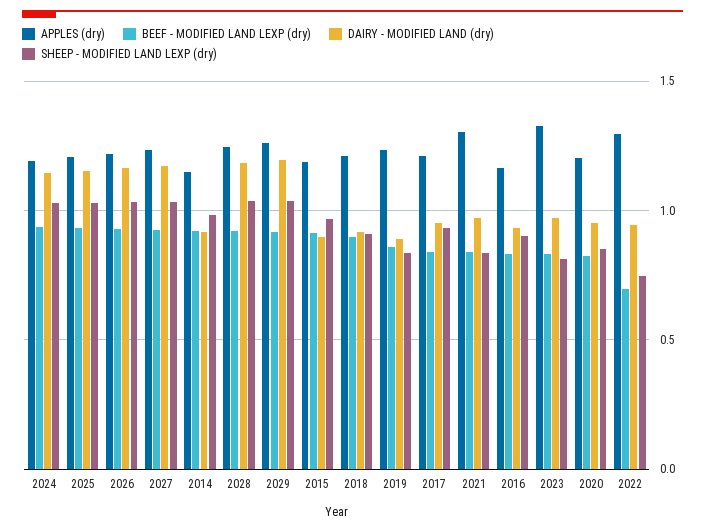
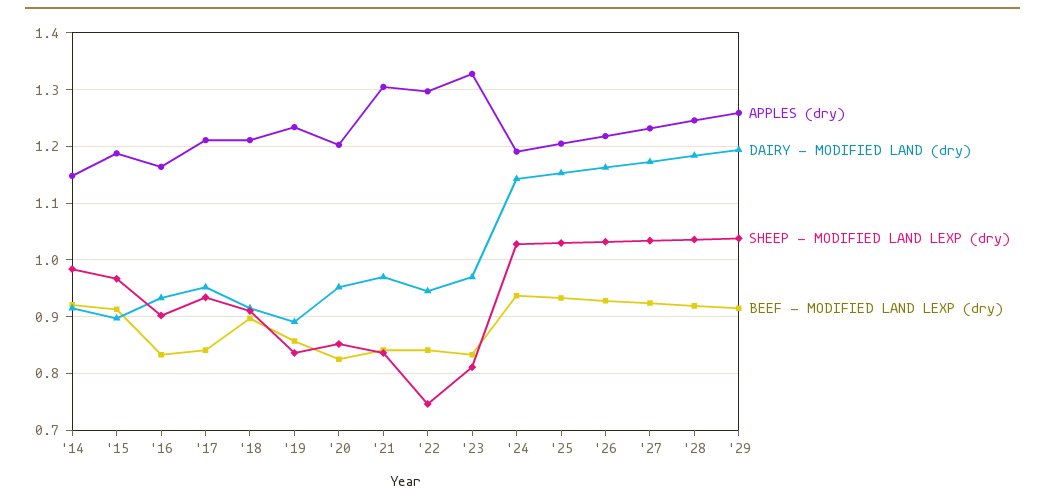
  {
    "APPLES (dry)": {
      "2024": 1.2,
      "2025": 1.2,
      "2026": 1.22,
      "2027": 1.24,
      "2014": 1.14,
      "2028": 1.24,
      "2029": 1.26,
      "2015": 1.18,
      "2018": 1.22,
      "2019": 1.24,
      "2017": 1.22,
      "2021": 1.3,
      "2016": 1.16,
      "2023": 1.32,
      "2020": 1.2,
      "2022": 1.3
    },
    "BEEF - MODIFIED LAND LEXP (dry)": {
      "2024": 0.94,
      "2025": 0.94,
      "2026": 0.92,
      "2027": 0.92,
      "2014": 0.92,
      "2028": 0.92,
      "2029": 0.92,
      "2015": 0.92,
      "2018": 0.9,
      "2019": 0.86,
      "2017": 0.84,
      "2021": 0.84,
      "2016": 0.84,
      "2023": 0.84,
      "2020": 0.82,
-     "2022": 0.7
+     "2022": 0.84
    },
    "DAIRY - MODIFIED LAND (dry)": {
      "2024": 1.14,
      "2025": 1.16,
      "2026": 1.16,
      "2027": 1.18,
      "2014": 0.92,
      "2028": 1.18,
      "2029": 1.2,
      "2015": 0.9,
      "2018": 0.92,
      "2019": 0.9,
      "2017": 0.96,
      "2021": 0.98,
      "2016": 0.94,
      "2023": 0.98,
      "2020": 0.96,
      "2022": 0.94
    },
    "SHEEP - MODIFIED LAND LEXP (dry)": {
      "2024": 1.02,
      "2025": 1.04,
      "2026": 1.04,
      "2027": 1.04,
      "2014": 0.98,
      "2028": 1.04,
      "2029": 1.04,
      "2015": 0.96,
      "2018": 0.92,
      "2019": 0.84,
      "2017": 0.94,
      "2021": 0.84,
      "2016": 0.9,
      "2023": 0.82,
      "2020": 0.86,
      "2022": 0.74
    }
  }

